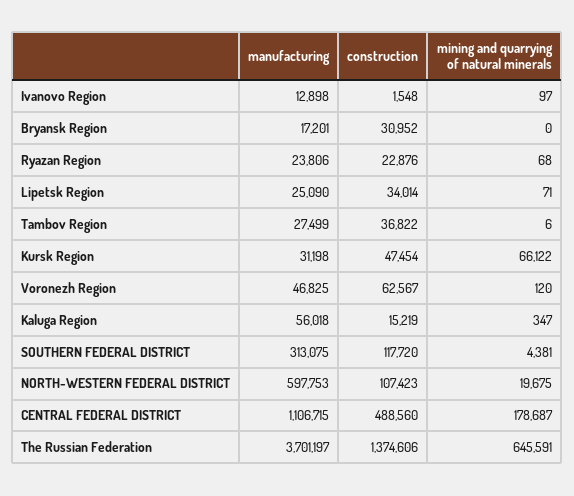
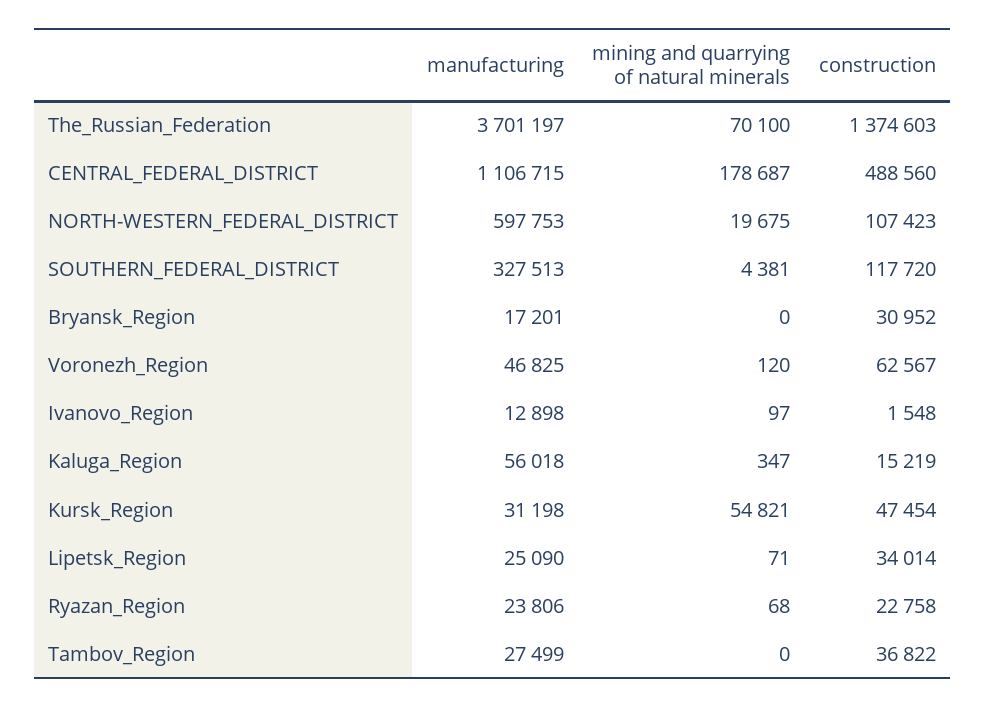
  {
    "manufacturing": {
      "Ivanovo Region": 12898,
      "Bryansk Region": 17201,
      "Ryazan Region": 23806,
      "Lipetsk Region": 25090,
      "Tambov Region": 27499,
      "Kursk Region": 31198,
      "Voronezh Region": 46825,
      "Kaluga Region": 56018,
-     "SOUTHERN FEDERAL DISTRICT": 313075,
+     "SOUTHERN FEDERAL DISTRICT": 327513,
      "NORTH-WESTERN FEDERAL DISTRICT": 597753,
      "CENTRAL FEDERAL DISTRICT": 1106715,
      "The Russian Federation": 3701197
    },
    "construction": {
      "Ivanovo Region": 1548,
      "Bryansk Region": 30952,
-     "Ryazan Region": 22876,
+     "Ryazan Region": 22758,
      "Lipetsk Region": 34014,
      "Tambov Region": 36822,
      "Kursk Region": 47454,
      "Voronezh Region": 62567,
      "Kaluga Region": 15219,
      "SOUTHERN FEDERAL DISTRICT": 117720,
      "NORTH-WESTERN FEDERAL DISTRICT": 107423,
      "CENTRAL FEDERAL DISTRICT": 488560,
-     "The Russian Federation": 1374606
+     "The Russian Federation": 1374603
    },
    "mining and quarrying of natural minerals": {
      "Ivanovo Region": 97,
      "Bryansk Region": 0,
      "Ryazan Region": 68,
      "Lipetsk Region": 71,
-     "Tambov Region": 6,
+     "Tambov Region": 0,
-     "Kursk Region": 66122,
+     "Kursk Region": 54821,
      "Voronezh Region": 120,
      "Kaluga Region": 347,
      "SOUTHERN FEDERAL DISTRICT": 4381,
      "NORTH-WESTERN FEDERAL DISTRICT": 19675,
      "CENTRAL FEDERAL DISTRICT": 178687,
-     "The Russian Federation": 645591
+     "The Russian Federation": 70100
    }
  }

